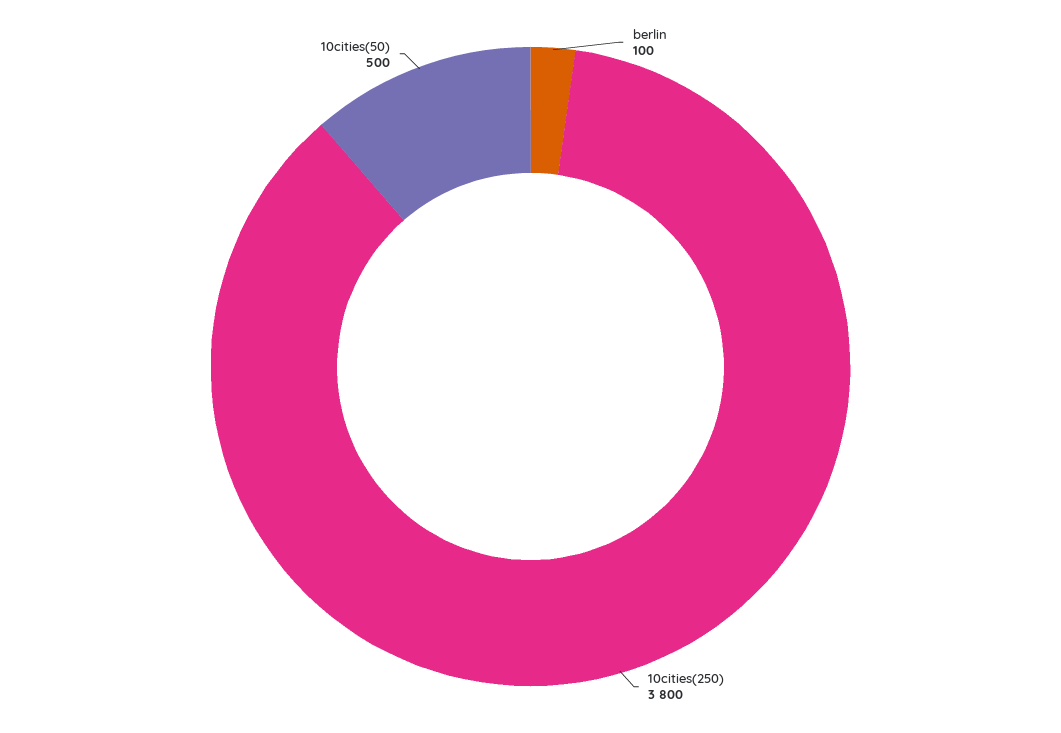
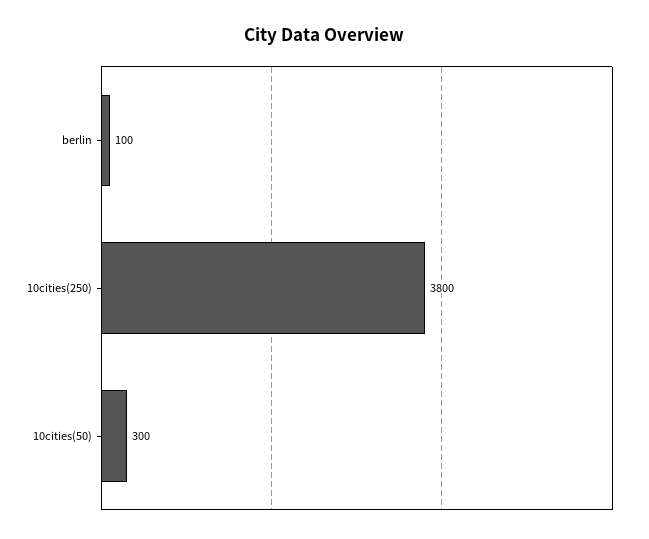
  {
    "berlin": 100,
    "10cities(250)": 3800,
-   "10cities(50)": 500
+   "10cities(50)": 300
  }

